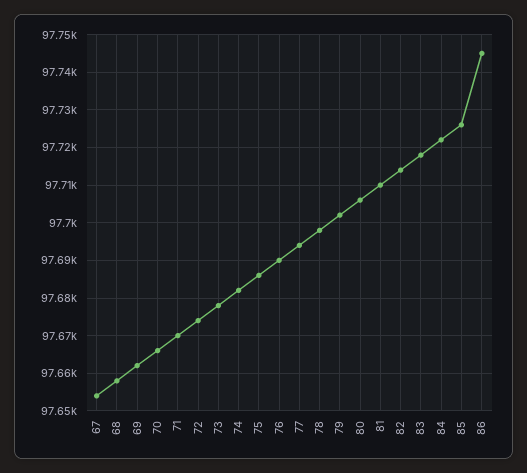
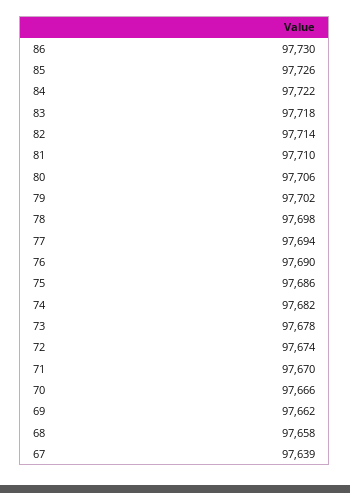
  {
-   "67": 97655,
+   "67": 97639,
    "68": 97658,
    "69": 97662,
    "70": 97666,
    "71": 97670,
    "72": 97674,
    "73": 97678,
    "74": 97682,
    "75": 97686,
    "76": 97690,
    "77": 97694,
    "78": 97698,
    "79": 97702,
    "80": 97706,
    "81": 97710,
    "82": 97714,
    "83": 97718,
    "84": 97722,
    "85": 97726,
-   "86": 97745
+   "86": 97730
  }

